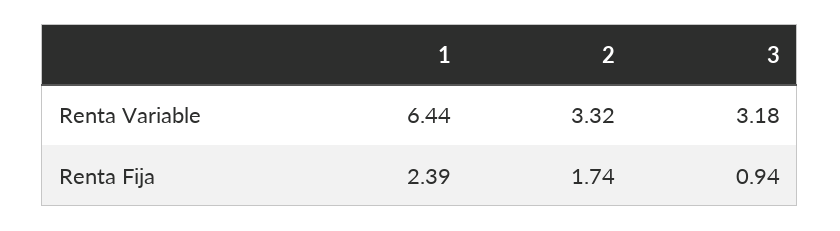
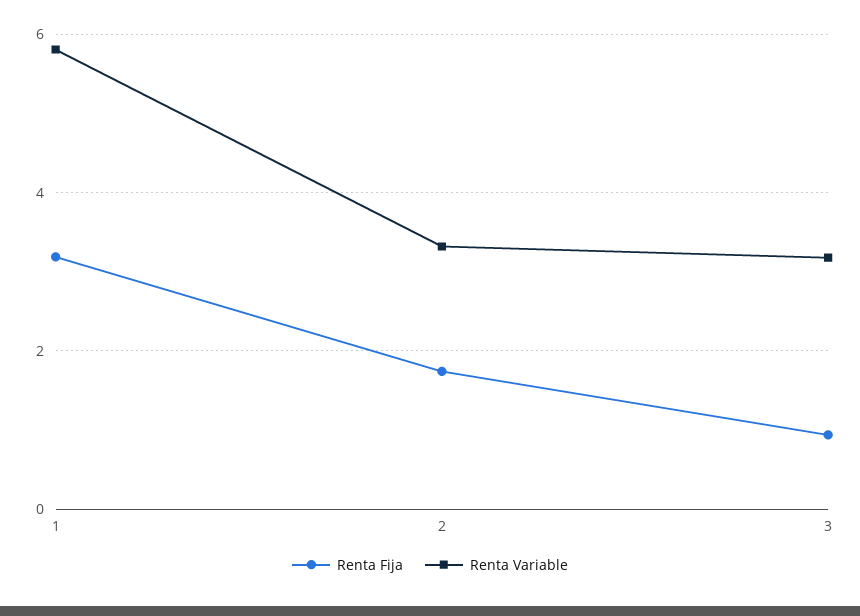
  {
    "Renta Variable": {
-     "1": 6.44,
+     "1": 5.8,
      "2": 3.32,
      "3": 3.18
    },
    "Renta Fija": {
-     "1": 2.39,
+     "1": 3.2,
      "2": 1.74,
      "3": 0.94
    }
  }

